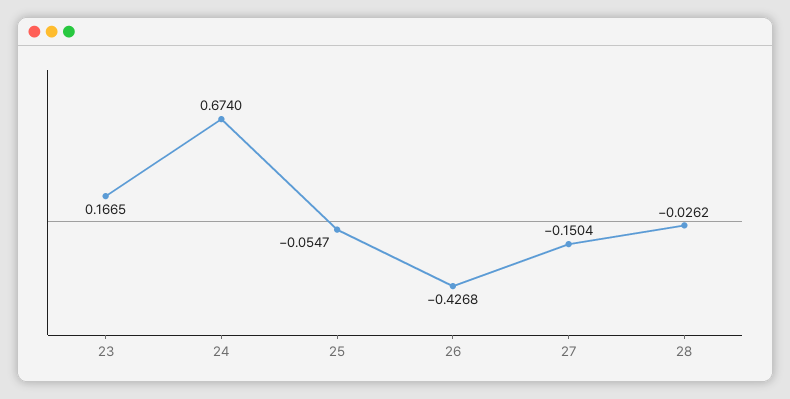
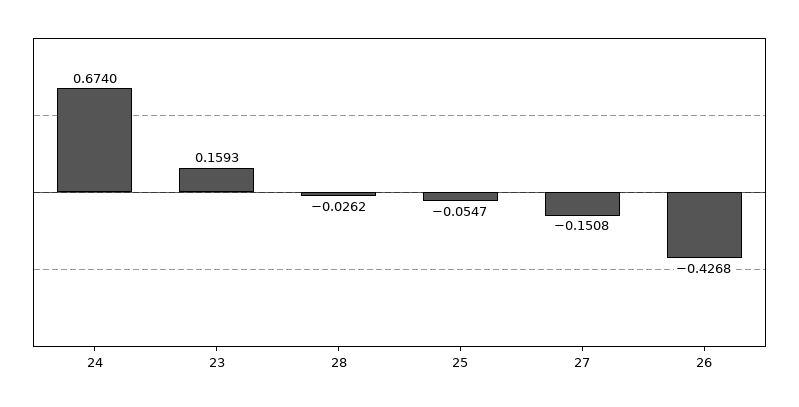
  {
-   "23": 0.1665,
+   "23": 0.1593,
    "24": 0.674,
    "25": -0.0547,
    "26": -0.4268,
-   "27": -0.1504,
+   "27": -0.1508,
    "28": -0.0262
  }

